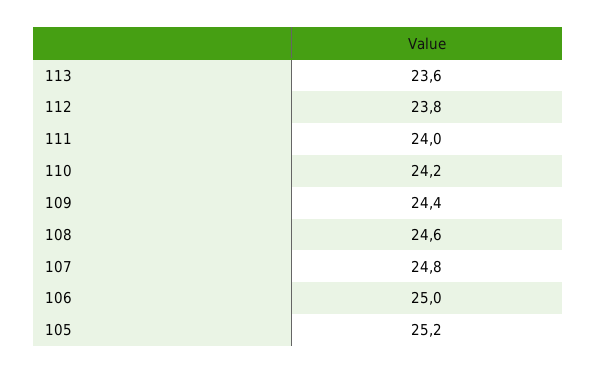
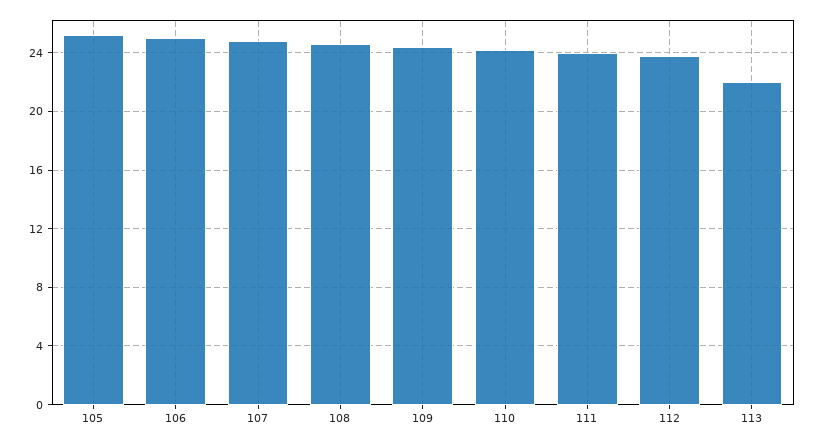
  {
-   "113": 23.6,
+   "113": 22,
    "112": 23.8,
    "111": 24,
    "110": 24.2,
    "109": 24.4,
    "108": 24.6,
    "107": 24.8,
    "106": 25,
    "105": 25.2
  }

